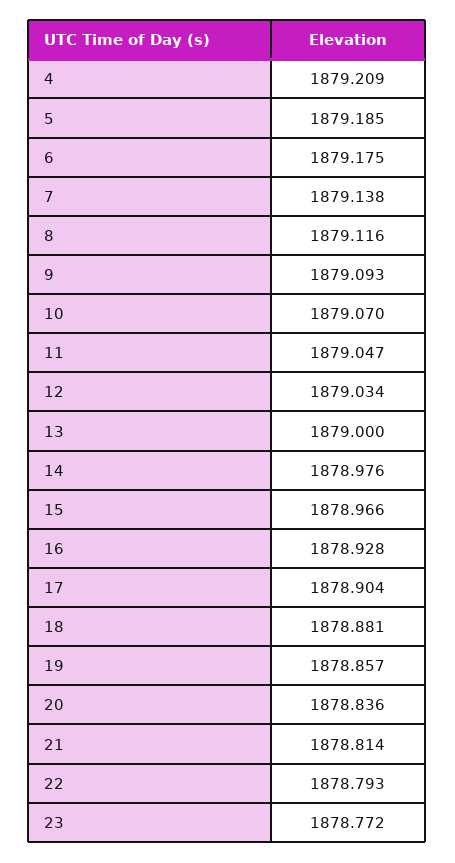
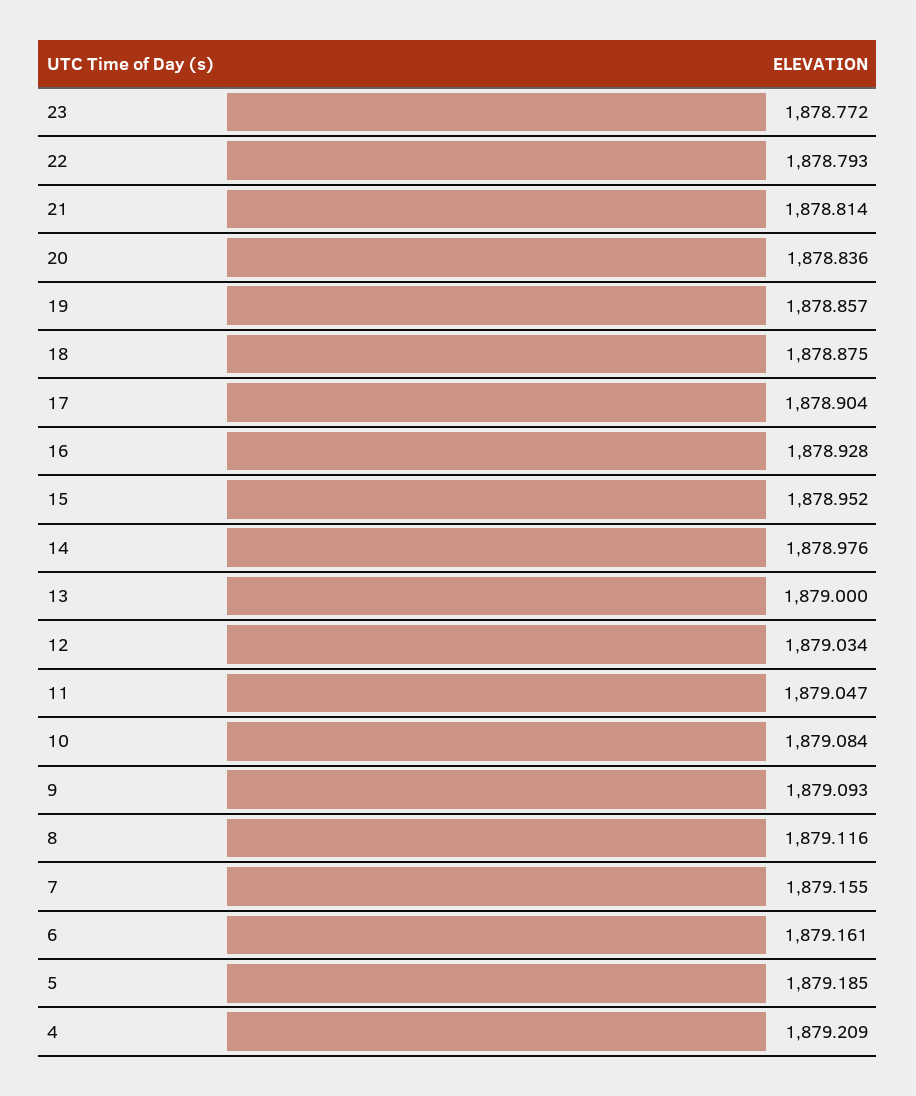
  {
    "4": 1879.209,
    "5": 1879.185,
-   "6": 1879.175,
+   "6": 1879.161,
-   "7": 1879.138,
+   "7": 1879.155,
    "8": 1879.116,
    "9": 1879.093,
-   "10": 1879.07,
+   "10": 1879.084,
    "11": 1879.047,
    "12": 1879.034,
    "13": 1879,
    "14": 1878.976,
-   "15": 1878.966,
+   "15": 1878.952,
    "16": 1878.928,
    "17": 1878.904,
-   "18": 1878.881,
+   "18": 1878.875,
    "19": 1878.857,
    "20": 1878.836,
    "21": 1878.814,
    "22": 1878.793,
    "23": 1878.772
  }

